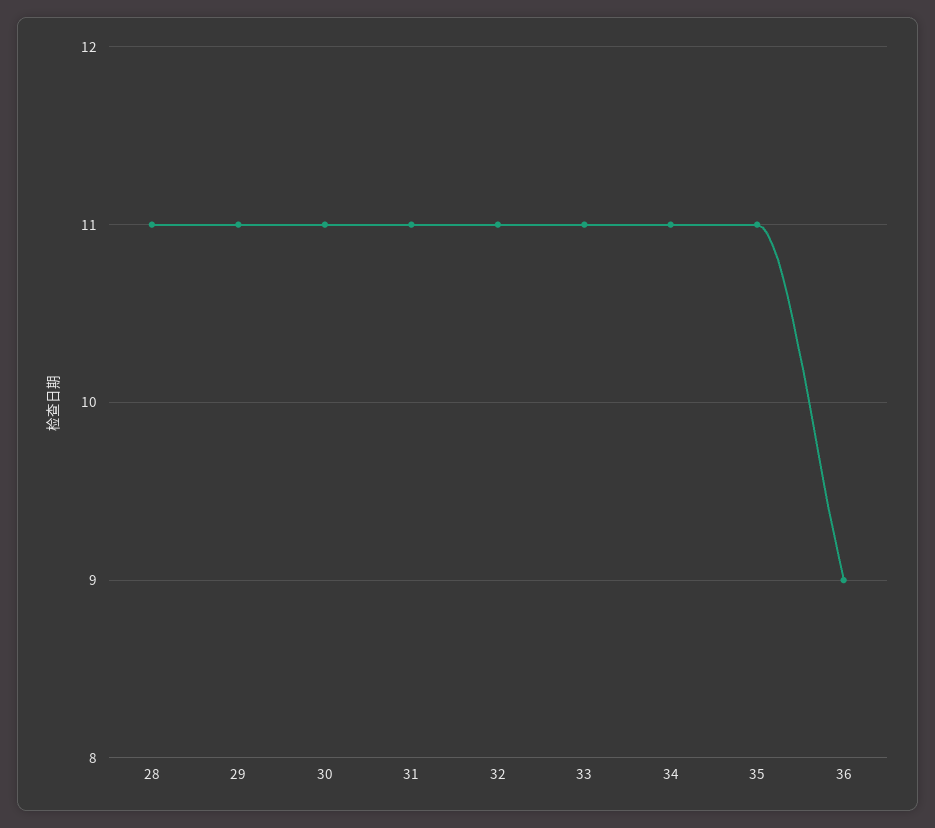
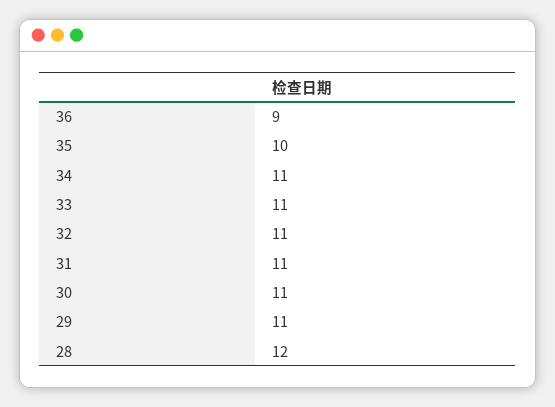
  {
-   "28": 11,
+   "28": 12,
    "29": 11,
    "30": 11,
    "31": 11,
    "32": 11,
    "33": 11,
    "34": 11,
-   "35": 11,
+   "35": 10,
    "36": 9
  }

